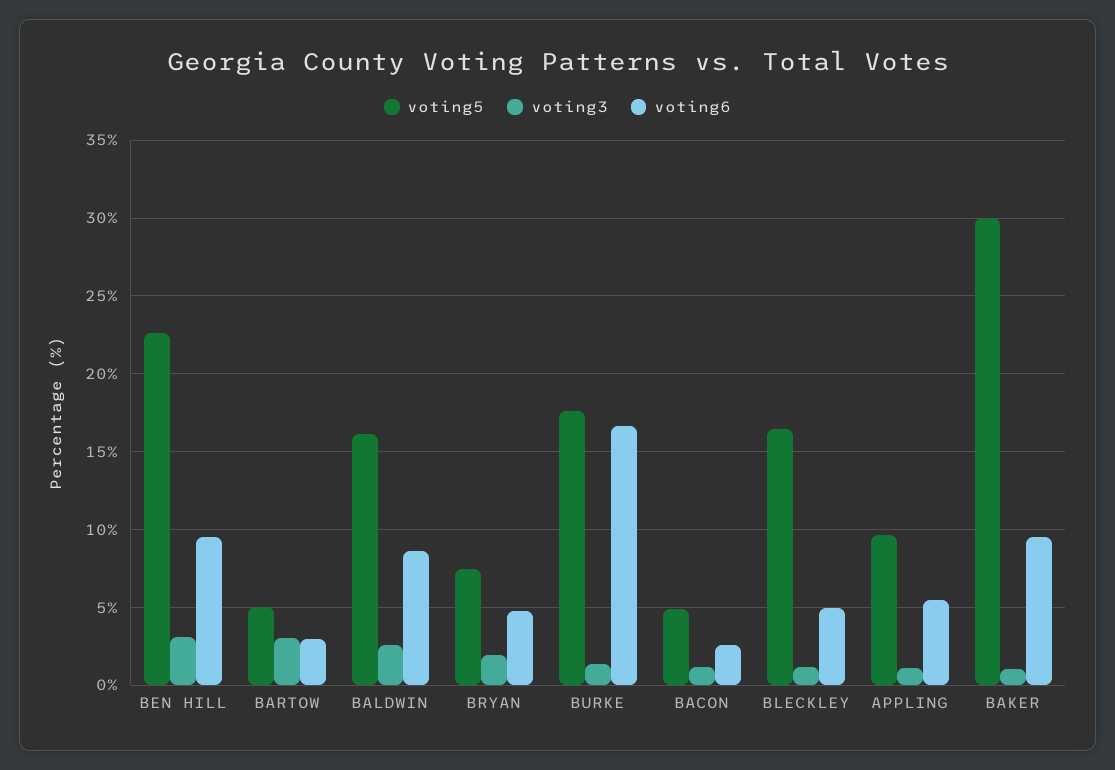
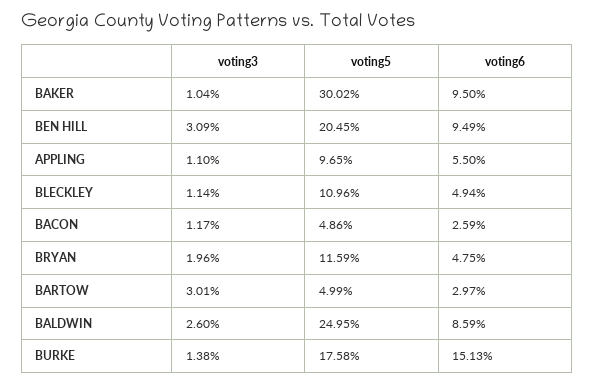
  {
    "voting5": {
-     "BEN HILL": 22.5,
+     "BEN HILL": 20.45,
      "BARTOW": 4.99,
-     "BALDWIN": 16,
+     "BALDWIN": 24.95,
-     "BRYAN": 7.5,
+     "BRYAN": 11.59,
      "BURKE": 17.58,
      "BACON": 4.86,
-     "BLECKLEY": 16.5,
+     "BLECKLEY": 10.96,
      "APPLING": 9.65,
      "BAKER": 30.02
    },
    "voting3": {
      "BEN HILL": 3.09,
      "BARTOW": 3.01,
      "BALDWIN": 2.6,
      "BRYAN": 1.96,
      "BURKE": 1.38,
      "BACON": 1.17,
      "BLECKLEY": 1.14,
      "APPLING": 1.1,
      "BAKER": 1.04
    },
    "voting6": {
      "BEN HILL": 9.49,
      "BARTOW": 2.97,
      "BALDWIN": 8.59,
      "BRYAN": 4.75,
-     "BURKE": 16.5,
+     "BURKE": 15.13,
      "BACON": 2.59,
      "BLECKLEY": 4.94,
      "APPLING": 5.5,
      "BAKER": 9.5
    }
  }

